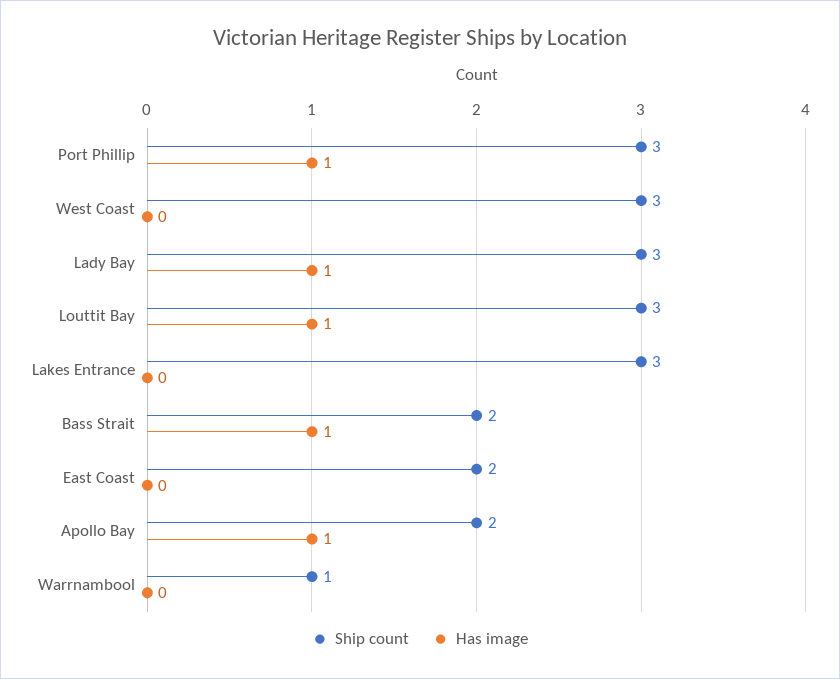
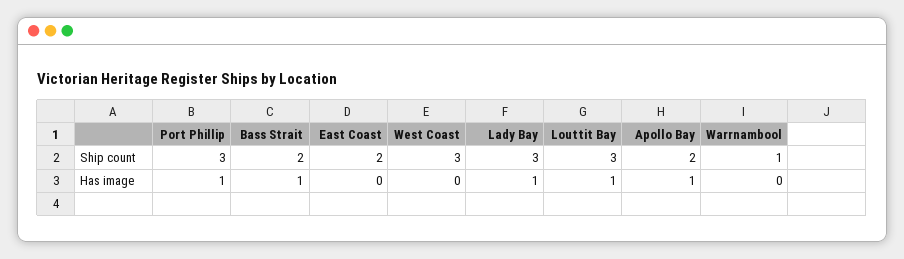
  {
    "Ship count": {
      "Port Phillip": 3,
      "West Coast": 3,
      "Lady Bay": 3,
      "Louttit Bay": 3,
-     "Lakes Entrance": 3,
      "Bass Strait": 2,
      "East Coast": 2,
      "Apollo Bay": 2,
      "Warrnambool": 1
    },
    "Has image": {
      "Port Phillip": 1,
      "West Coast": 0,
      "Lady Bay": 1,
      "Louttit Bay": 1,
-     "Lakes Entrance": 0,
      "Bass Strait": 1,
      "East Coast": 0,
      "Apollo Bay": 1,
      "Warrnambool": 0
    }
  }

